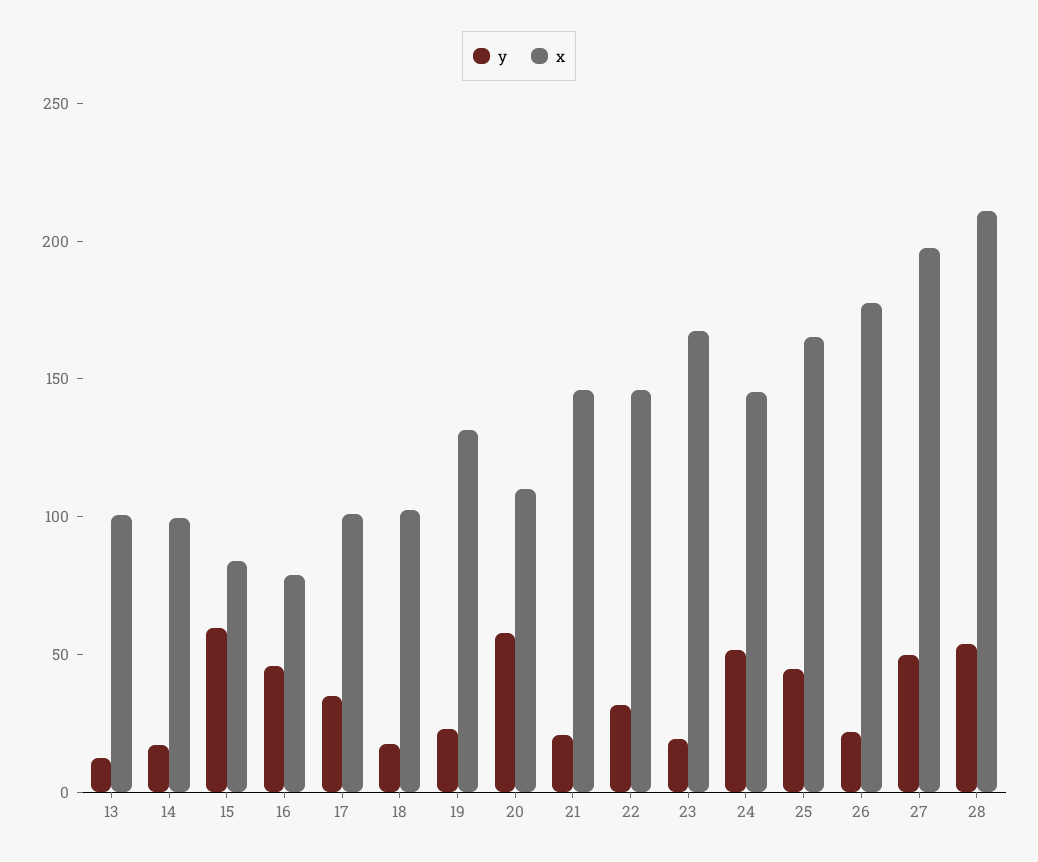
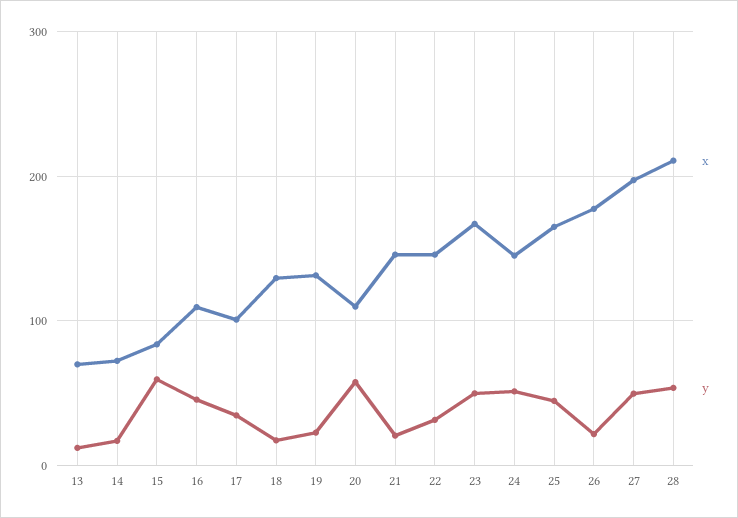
  {
    "y": {
      "13": 10,
      "14": 20,
      "15": 60,
      "16": 50,
      "17": 30,
      "18": 20,
      "19": 20,
      "20": 60,
      "21": 20,
      "22": 30,
-     "23": 20,
+     "23": 50,
      "24": 50,
      "25": 40,
      "26": 20,
      "27": 50,
      "28": 50
    },
    "x": {
-     "13": 100,
+     "13": 70,
-     "14": 100,
+     "14": 70,
      "15": 80,
-     "16": 80,
+     "16": 110,
      "17": 100,
-     "18": 100,
+     "18": 130,
      "19": 130,
      "20": 110,
      "21": 150,
      "22": 150,
      "23": 170,
      "24": 150,
      "25": 170,
      "26": 180,
      "27": 200,
      "28": 210
    }
  }

